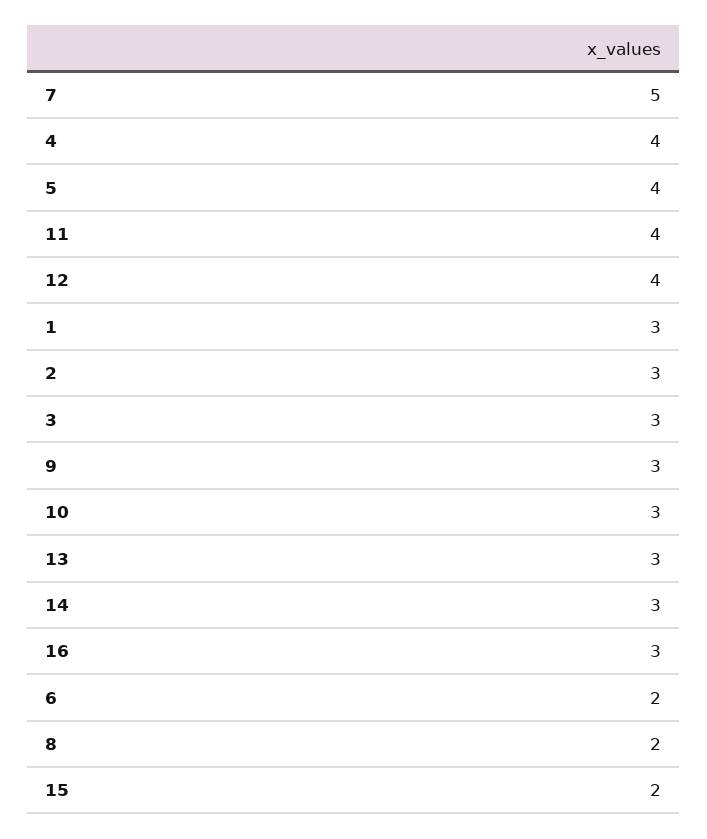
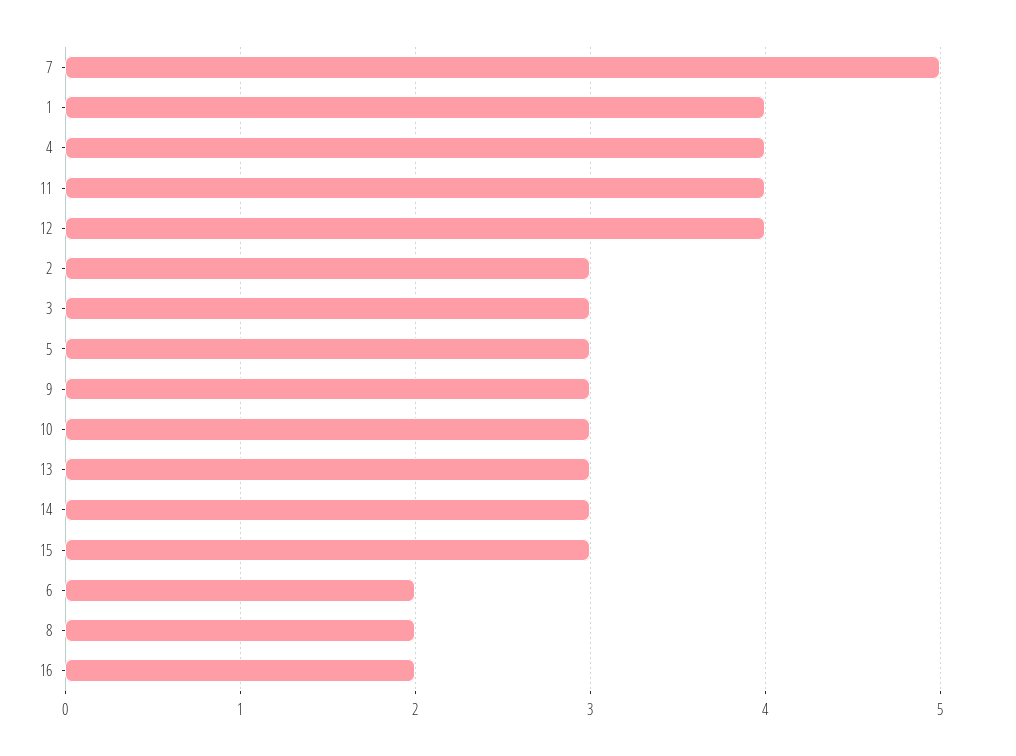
  {
    "7": 5,
    "4": 4,
-   "5": 4,
+   "5": 3,
    "11": 4,
    "12": 4,
-   "1": 3,
+   "1": 4,
    "2": 3,
    "3": 3,
    "9": 3,
    "10": 3,
    "13": 3,
    "14": 3,
-   "16": 3,
+   "16": 2,
    "6": 2,
    "8": 2,
-   "15": 2
+   "15": 3
  }

